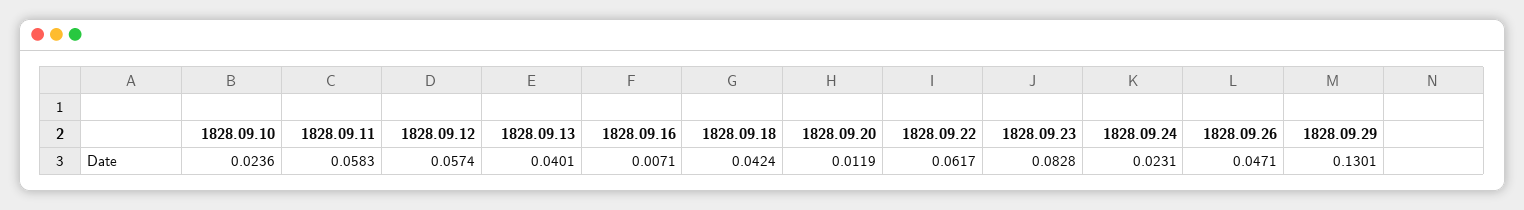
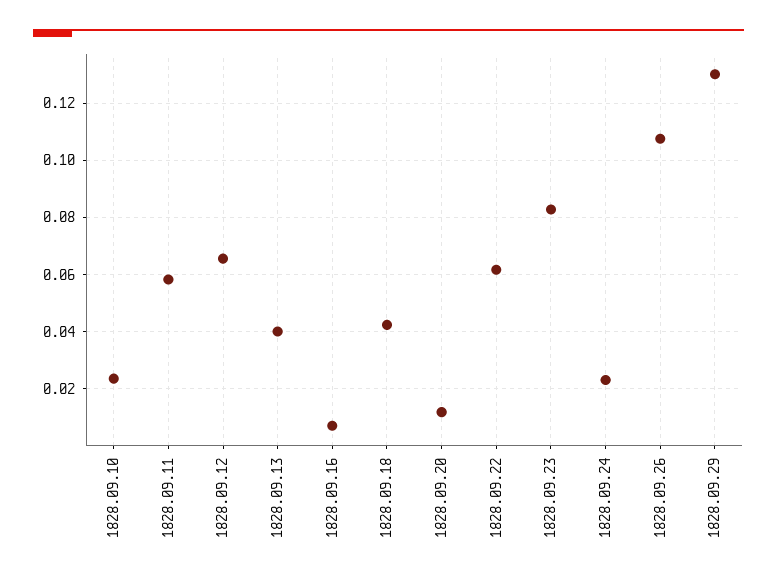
  {
    "1828.09.10": 0.0236,
    "1828.09.11": 0.0583,
-   "1828.09.12": 0.0574,
+   "1828.09.12": 0.065,
    "1828.09.13": 0.0401,
    "1828.09.16": 0.0071,
    "1828.09.18": 0.0424,
    "1828.09.20": 0.0119,
    "1828.09.22": 0.0617,
    "1828.09.23": 0.0828,
    "1828.09.24": 0.0231,
-   "1828.09.26": 0.0471,
+   "1828.09.26": 0.1075,
    "1828.09.29": 0.1301
  }

